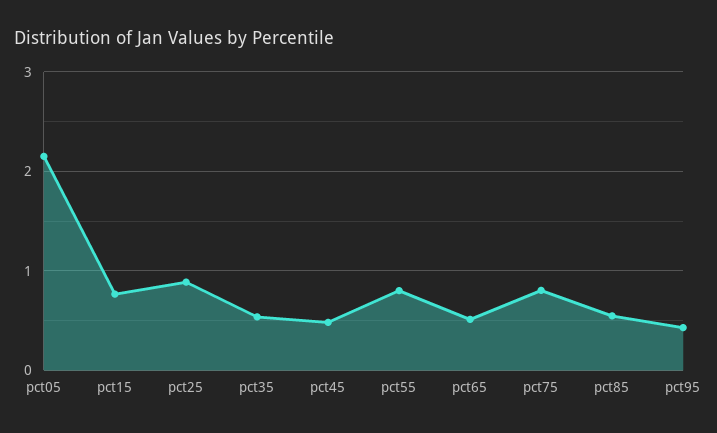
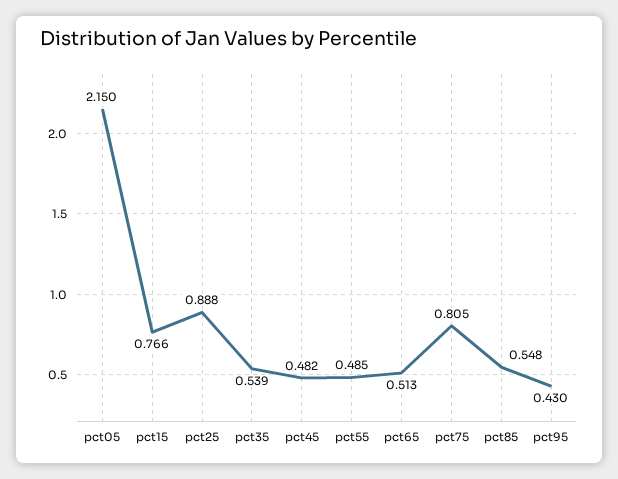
  {
    "pct05": 2.15,
    "pct15": 0.766,
    "pct25": 0.888,
    "pct35": 0.539,
    "pct45": 0.482,
-   "pct55": 0.8,
+   "pct55": 0.485,
    "pct65": 0.513,
    "pct75": 0.805,
    "pct85": 0.548,
    "pct95": 0.43
  }

